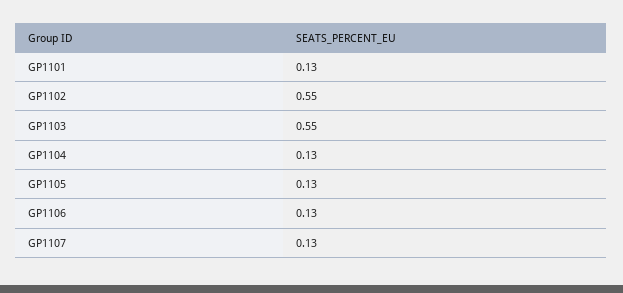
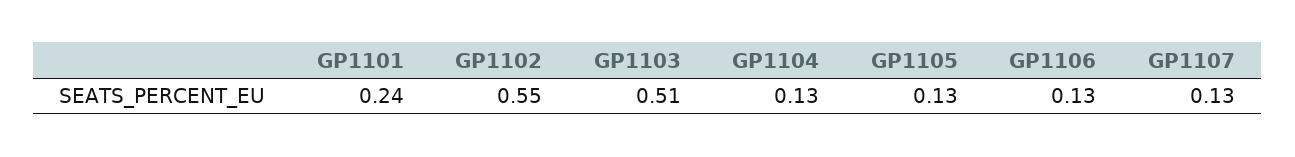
  {
-   "GP1101": 0.13,
+   "GP1101": 0.24,
    "GP1102": 0.55,
-   "GP1103": 0.55,
+   "GP1103": 0.51,
    "GP1104": 0.13,
    "GP1105": 0.13,
    "GP1106": 0.13,
    "GP1107": 0.13
  }

